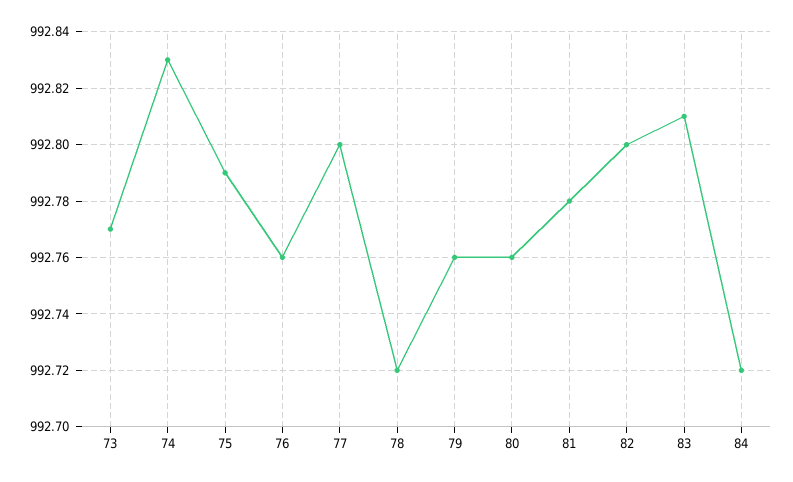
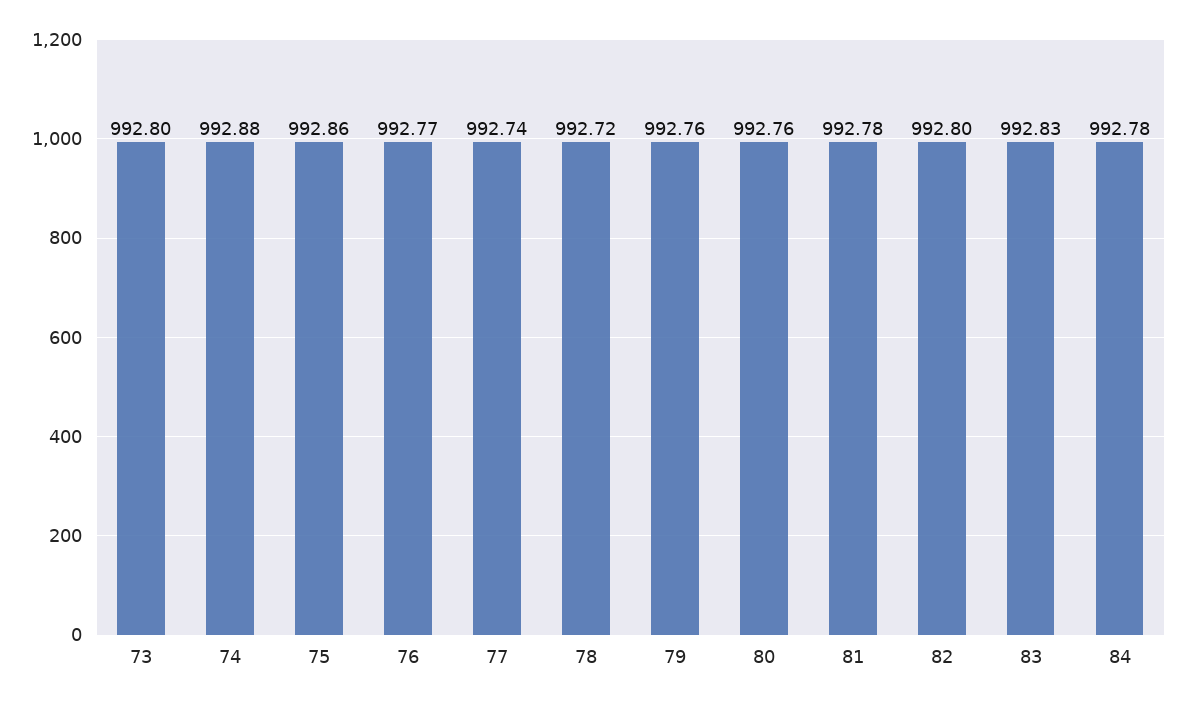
  {
-   "73": 992.77,
+   "73": 992.8,
-   "74": 992.83,
+   "74": 992.88,
-   "75": 992.79,
+   "75": 992.86,
-   "76": 992.76,
+   "76": 992.77,
-   "77": 992.8,
+   "77": 992.74,
    "78": 992.72,
    "79": 992.76,
    "80": 992.76,
    "81": 992.78,
    "82": 992.8,
-   "83": 992.81,
+   "83": 992.83,
-   "84": 992.72
+   "84": 992.78
  }

